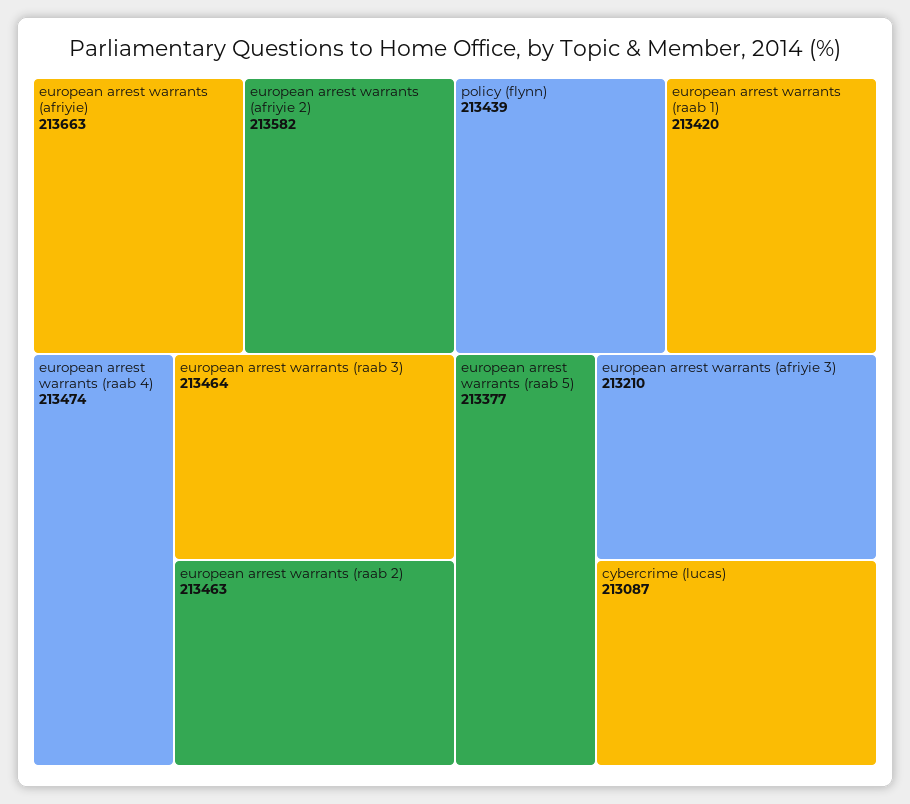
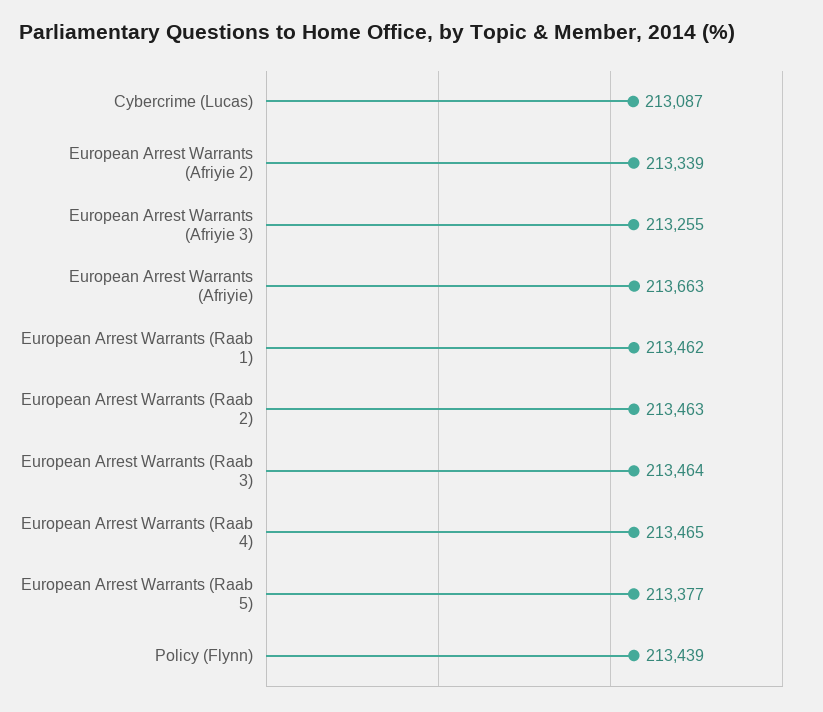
  {
    "european arrest warrants (afriyie)": 213663,
-   "european arrest warrants (afriyie 2)": 213582,
+   "european arrest warrants (afriyie 2)": 213339,
-   "european arrest warrants (raab 4)": 213474,
+   "european arrest warrants (raab 4)": 213465,
    "european arrest warrants (raab 3)": 213464,
    "european arrest warrants (raab 2)": 213463,
    "policy (flynn)": 213439,
-   "european arrest warrants (raab 1)": 213420,
+   "european arrest warrants (raab 1)": 213462,
    "european arrest warrants (raab 5)": 213377,
-   "european arrest warrants (afriyie 3)": 213210,
+   "european arrest warrants (afriyie 3)": 213255,
    "cybercrime (lucas)": 213087
  }

